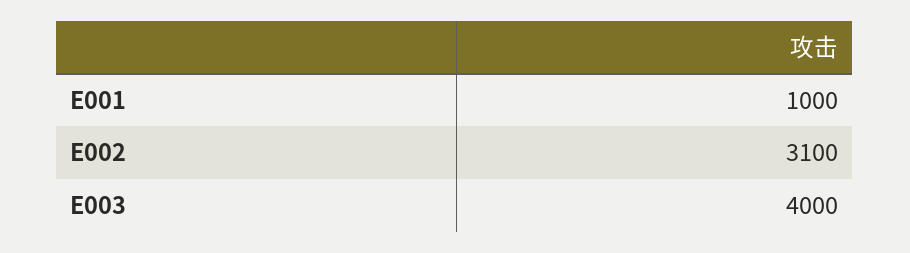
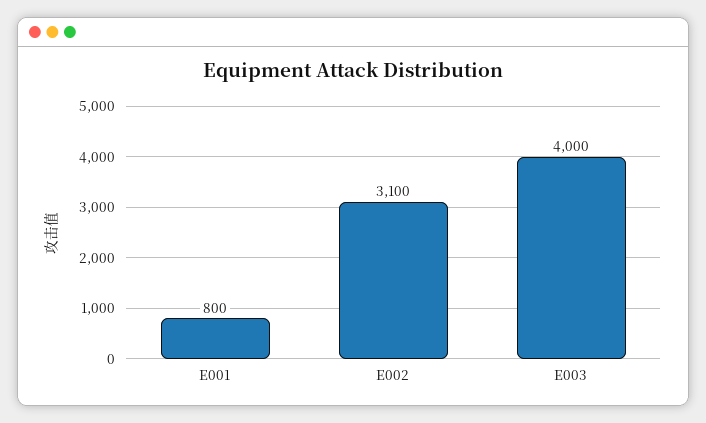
  {
-   "E001": 1000,
+   "E001": 800,
    "E002": 3100,
    "E003": 4000
  }

